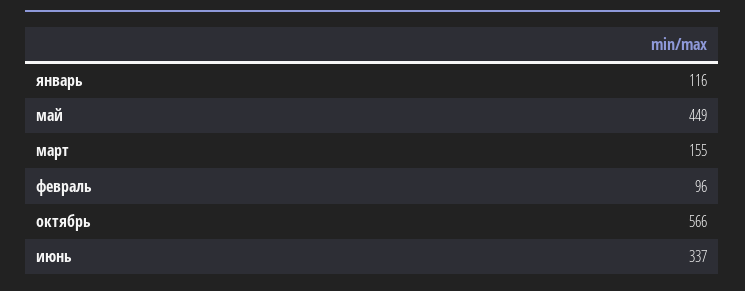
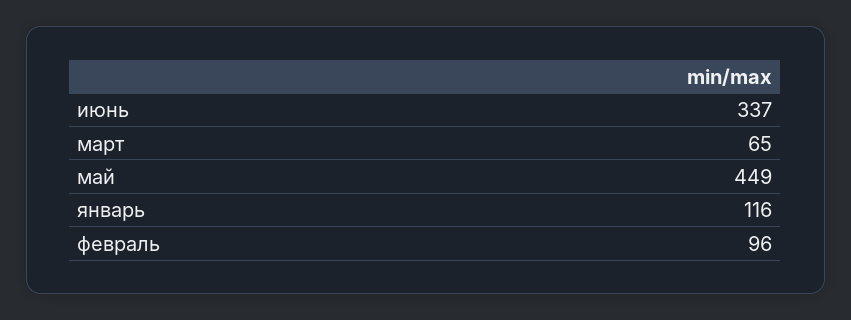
  {
    "январь": 116,
    "май": 449,
-   "март": 155,
+   "март": 65,
    "февраль": 96,
-   "октябрь": 566,
    "июнь": 337
  }

